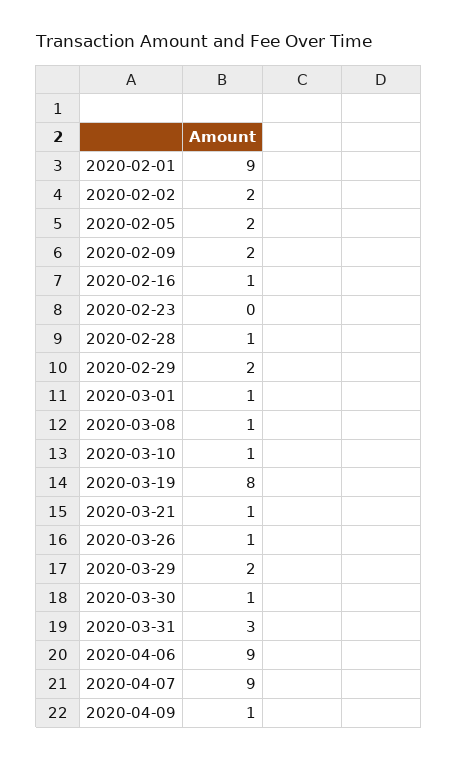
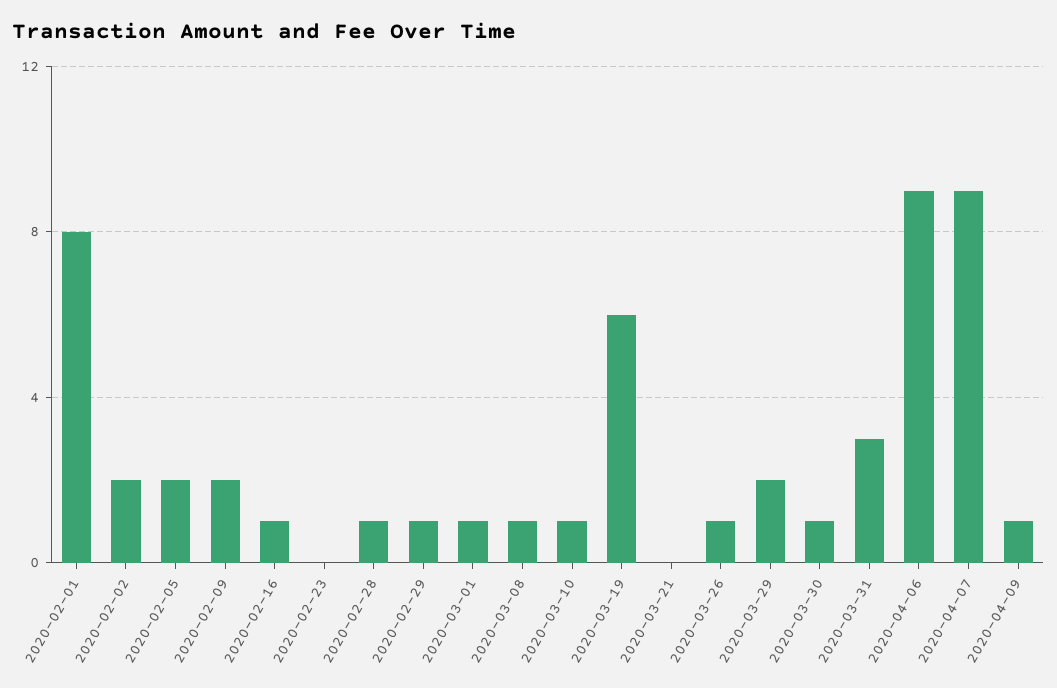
  {
-   "2020-02-01": 9,
+   "2020-02-01": 8,
    "2020-02-02": 2,
    "2020-02-05": 2,
    "2020-02-09": 2,
    "2020-02-16": 1,
    "2020-02-23": 0,
    "2020-02-28": 1,
-   "2020-02-29": 2,
+   "2020-02-29": 1,
    "2020-03-01": 1,
    "2020-03-08": 1,
    "2020-03-10": 1,
-   "2020-03-19": 8,
+   "2020-03-19": 6,
-   "2020-03-21": 1,
+   "2020-03-21": 0,
    "2020-03-26": 1,
    "2020-03-29": 2,
    "2020-03-30": 1,
    "2020-03-31": 3,
    "2020-04-06": 9,
    "2020-04-07": 9,
    "2020-04-09": 1
  }

